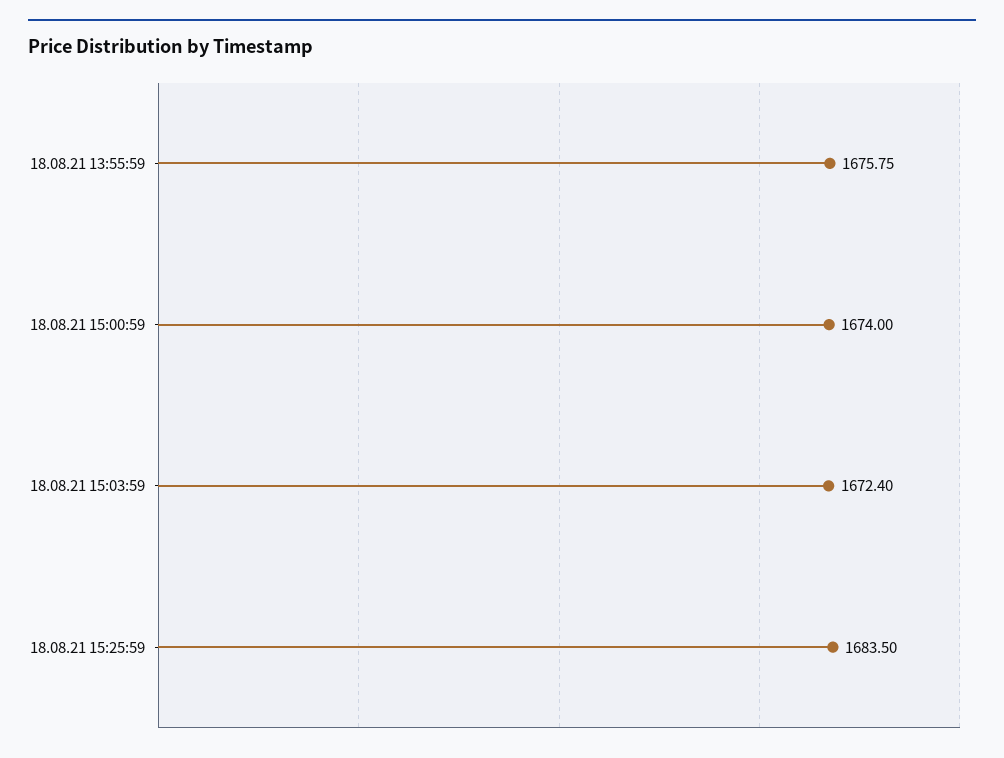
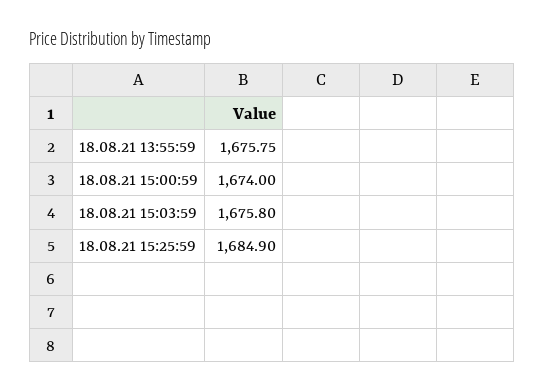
  {
    "18.08.21 13:55:59": 1675.75,
    "18.08.21 15:00:59": 1674,
-   "18.08.21 15:03:59": 1672.4,
+   "18.08.21 15:03:59": 1675.8,
-   "18.08.21 15:25:59": 1683.5
+   "18.08.21 15:25:59": 1684.9
  }

